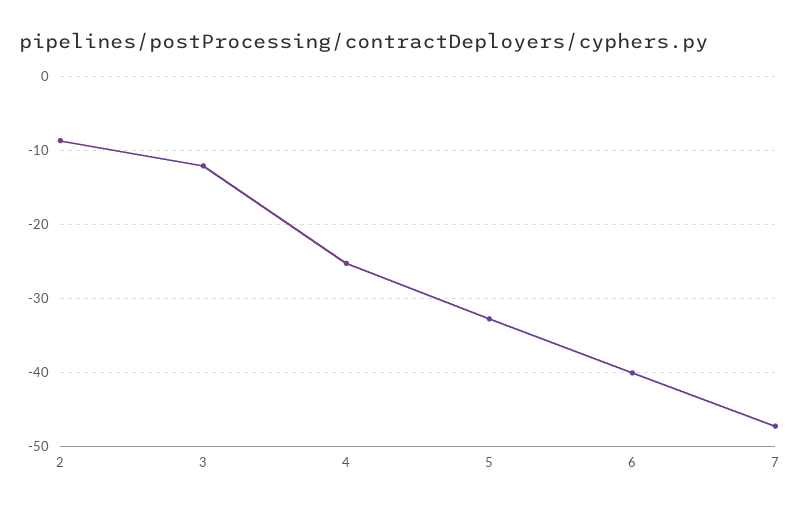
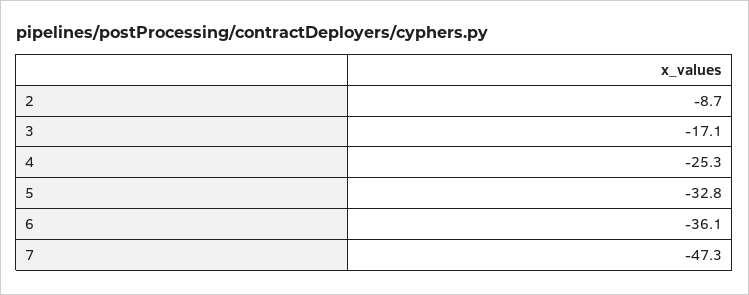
  {
    "2": -8.7,
-   "3": -12,
+   "3": -17.1,
    "4": -25.3,
    "5": -32.8,
-   "6": -40,
+   "6": -36.1,
    "7": -47.3
  }

